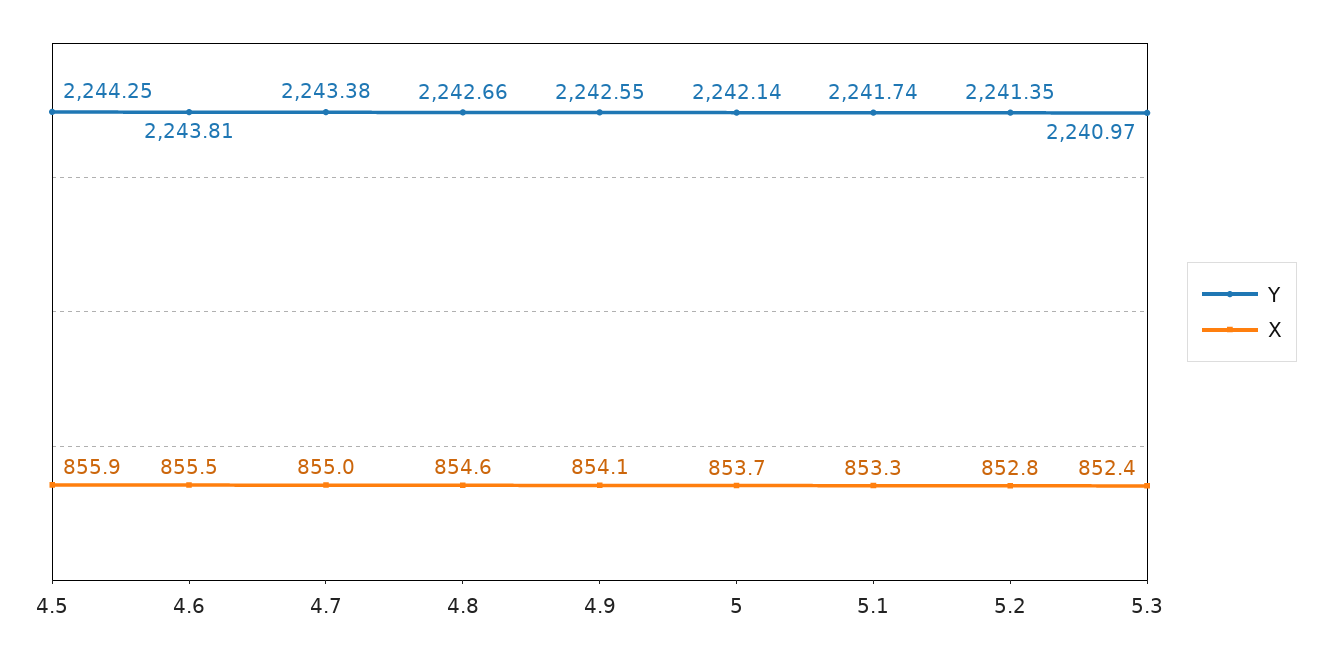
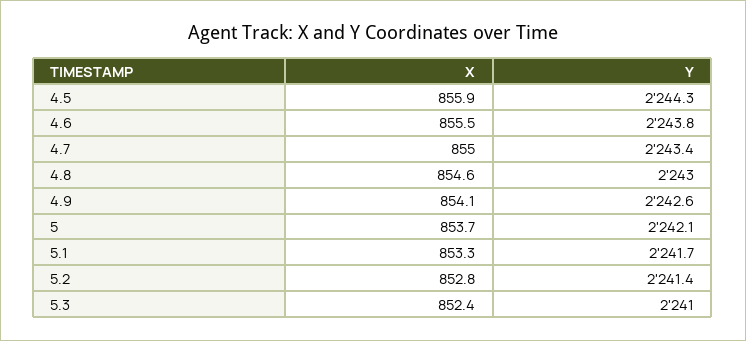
  {
    "Y": {
      "4.5": 2244.25,
      "4.6": 2243.81,
      "4.7": 2243.38,
-     "4.8": 2242.66,
+     "4.8": 2243,
      "4.9": 2242.55,
      "5": 2242.14,
      "5.1": 2241.74,
      "5.2": 2241.35,
      "5.3": 2240.97
    },
    "X": {
      "4.5": 855.9,
      "4.6": 855.5,
      "4.7": 855,
      "4.8": 854.6,
      "4.9": 854.1,
      "5": 853.7,
      "5.1": 853.3,
      "5.2": 852.8,
      "5.3": 852.4
    }
  }

